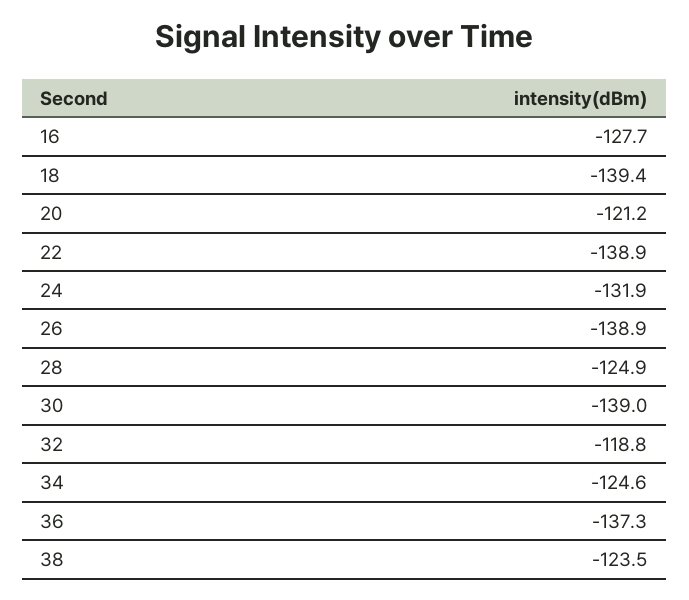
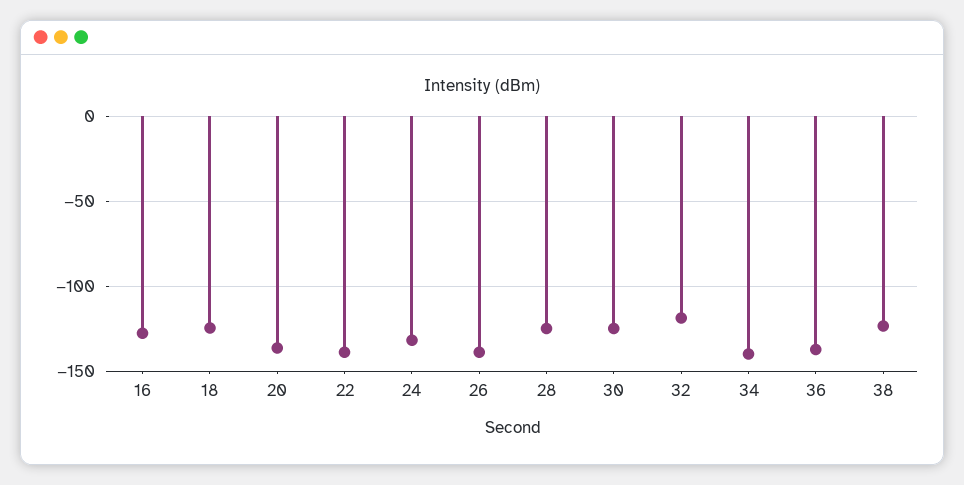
  {
    "16": -127.7,
-   "18": -139.4,
+   "18": -125,
-   "20": -121.2,
+   "20": -135,
    "22": -138.9,
    "24": -131.9,
    "26": -138.9,
    "28": -124.9,
-   "30": -139,
+   "30": -125,
    "32": -118.8,
-   "34": -124.6,
+   "34": -140,
    "36": -137.3,
    "38": -123.5
  }

